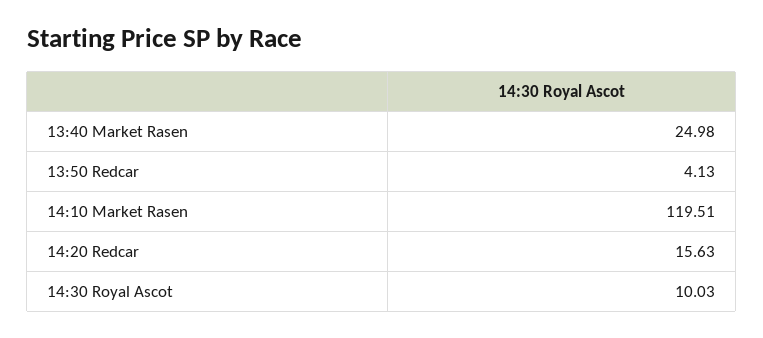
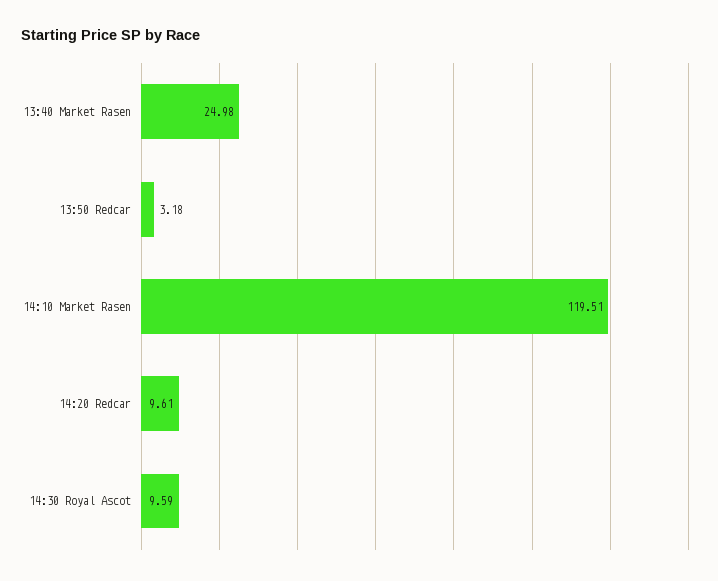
  {
    "13:40 Market Rasen": 24.98,
-   "13:50 Redcar": 4.13,
+   "13:50 Redcar": 3.18,
    "14:10 Market Rasen": 119.51,
-   "14:20 Redcar": 15.63,
+   "14:20 Redcar": 9.61,
-   "14:30 Royal Ascot": 10.03
+   "14:30 Royal Ascot": 9.59
  }

